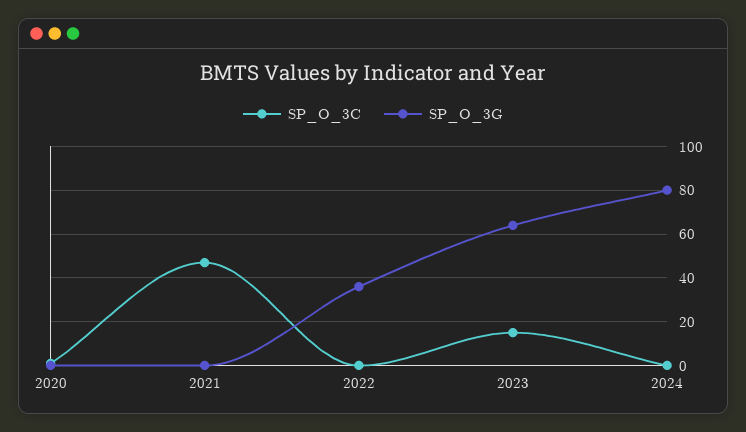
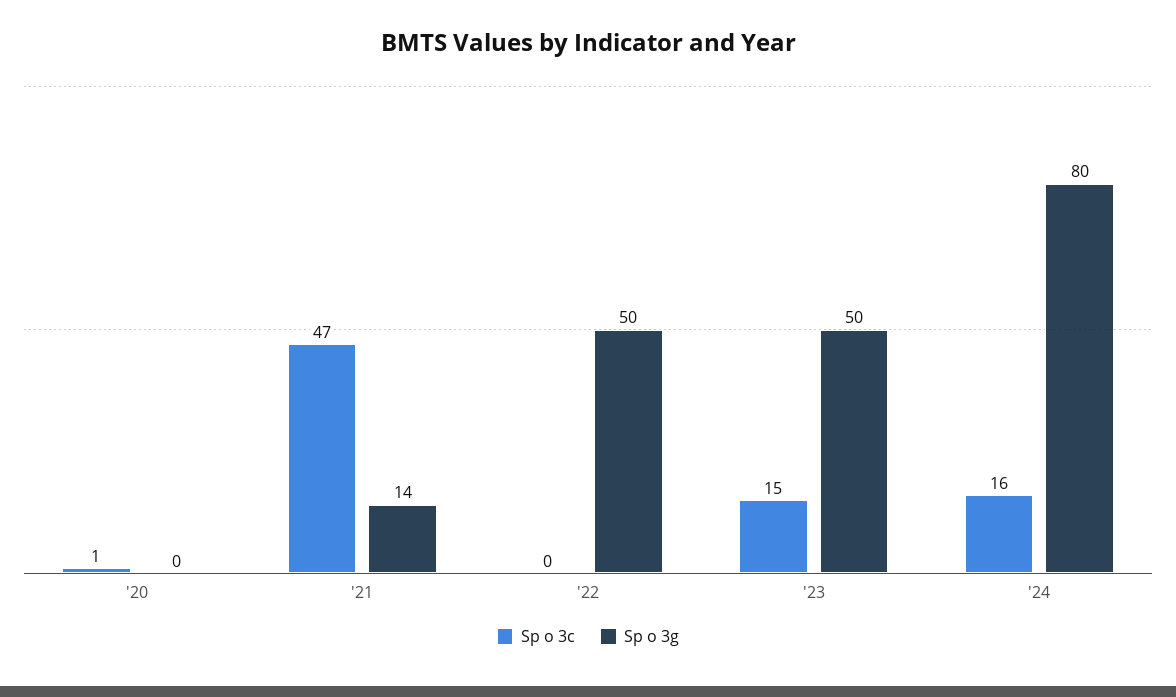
  {
    "SP_O_3C": {
      "2020": 1,
      "2021": 47,
      "2022": 0,
      "2023": 15,
-     "2024": 0
+     "2024": 16
    },
    "SP_O_3G": {
      "2020": 0,
-     "2021": 0,
+     "2021": 14,
-     "2022": 35,
+     "2022": 50,
-     "2023": 65,
+     "2023": 50,
      "2024": 80
    }
  }

